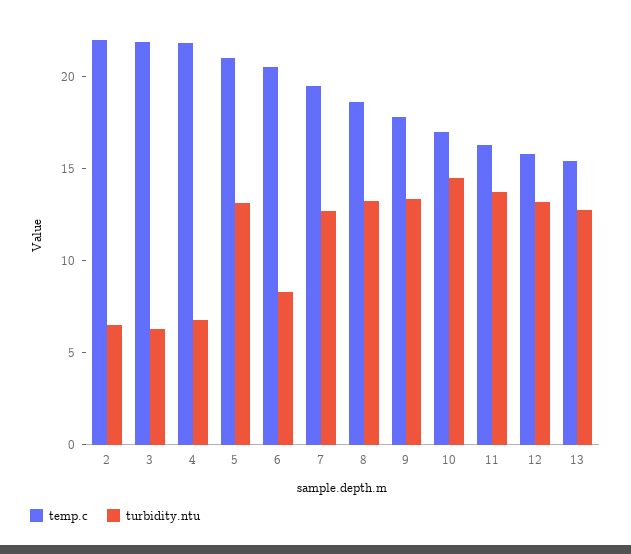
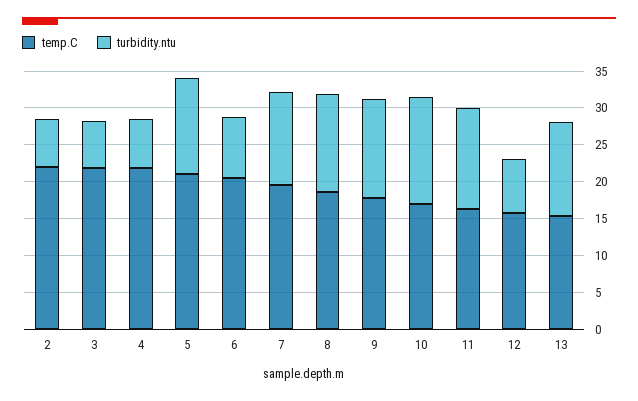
  {
    "temp.c": {
      "2": 22,
      "3": 22,
      "4": 22,
      "5": 21,
      "6": 21,
      "7": 20,
      "8": 19,
      "9": 18,
      "10": 17,
      "11": 16,
      "12": 16,
      "13": 15
    },
    "turbidity.ntu": {
      "2": 7,
      "3": 6,
      "4": 7,
      "5": 13,
      "6": 8,
      "7": 13,
      "8": 13,
      "9": 13,
      "10": 15,
      "11": 14,
-     "12": 13,
+     "12": 7.5,
      "13": 13
    }
  }

